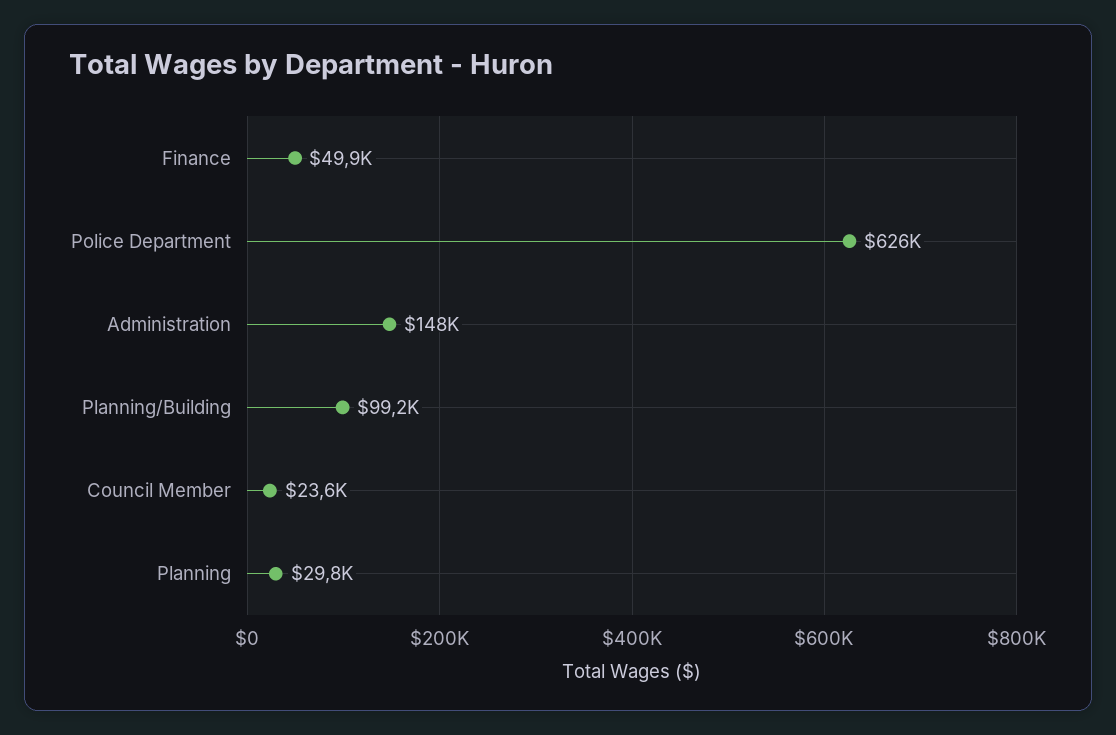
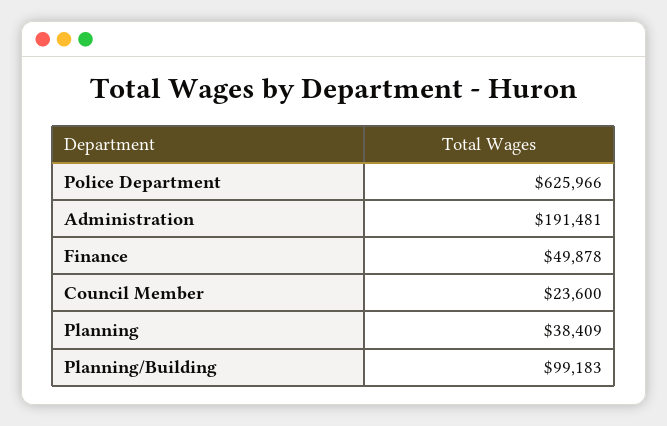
  {
    "Finance": 49878,
    "Police Department": 625966,
-   "Administration": 148000,
+   "Administration": 191481,
    "Planning/Building": 99183,
    "Council Member": 23600,
-   "Planning": 29800
+   "Planning": 38409
  }

